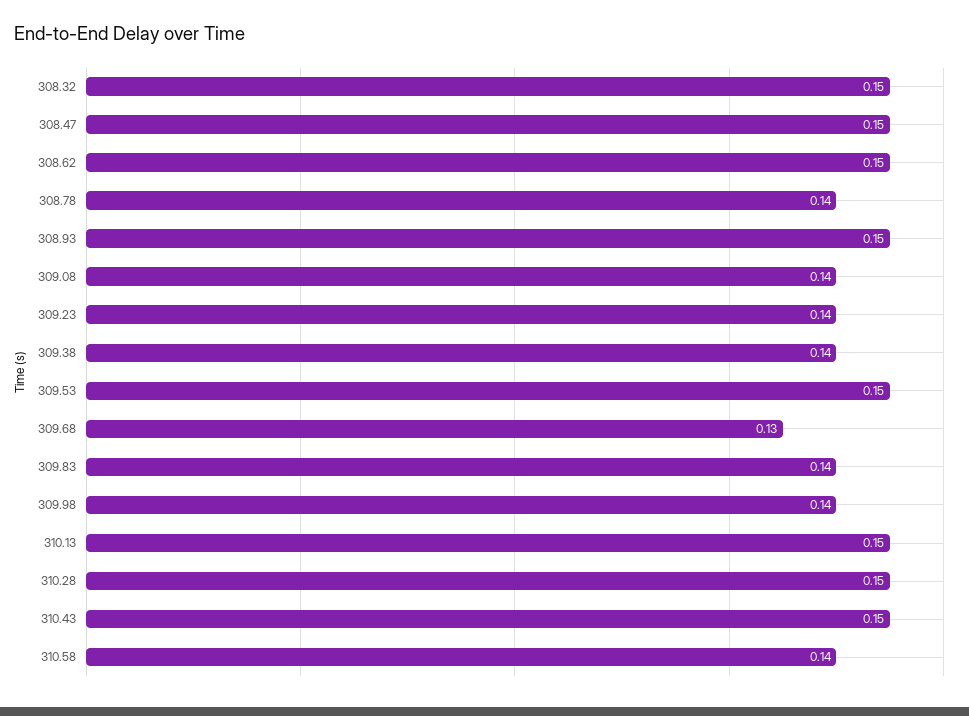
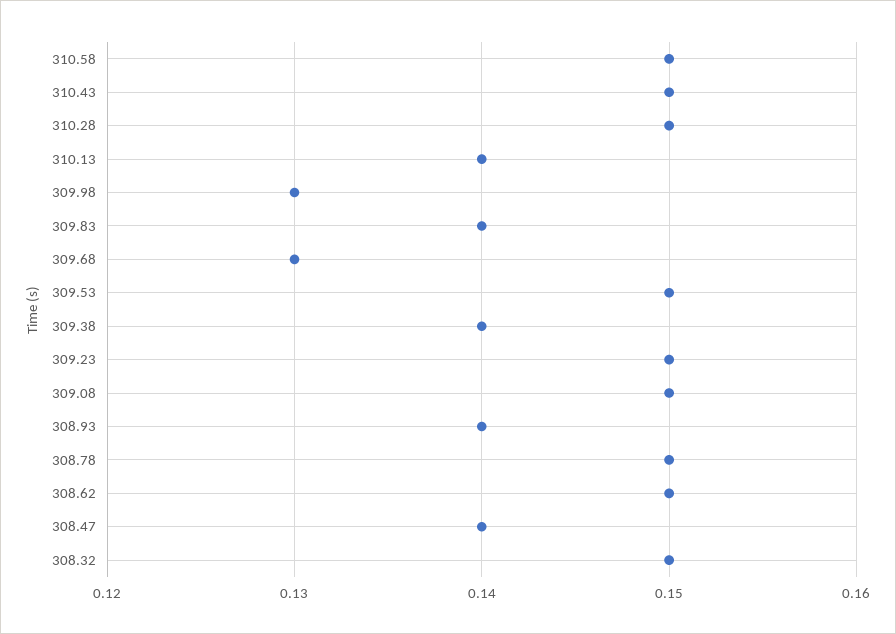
  {
    "308.32": 0.15,
-   "308.47": 0.15,
+   "308.47": 0.14,
    "308.62": 0.15,
-   "308.78": 0.14,
+   "308.78": 0.15,
-   "308.93": 0.15,
+   "308.93": 0.14,
-   "309.08": 0.14,
+   "309.08": 0.15,
-   "309.23": 0.14,
+   "309.23": 0.15,
    "309.38": 0.14,
    "309.53": 0.15,
    "309.68": 0.13,
    "309.83": 0.14,
-   "309.98": 0.14,
+   "309.98": 0.13,
-   "310.13": 0.15,
+   "310.13": 0.14,
    "310.28": 0.15,
    "310.43": 0.15,
-   "310.58": 0.14
+   "310.58": 0.15
  }

